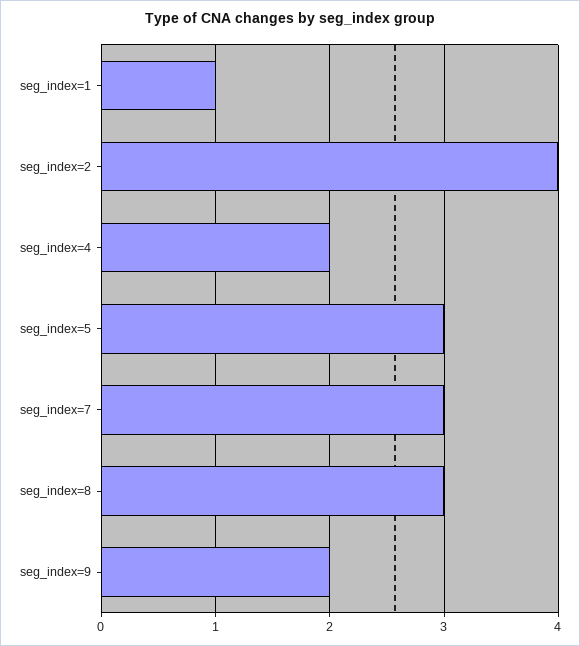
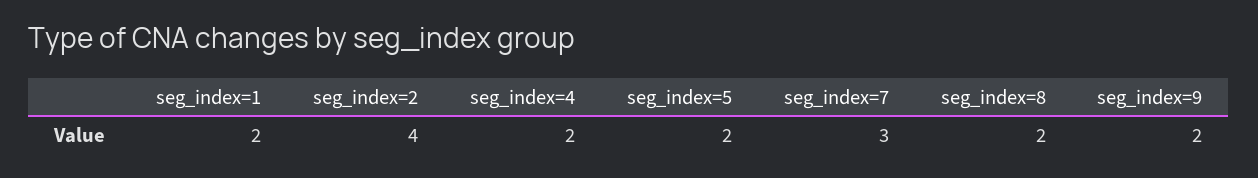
  {
-   "seg_index=1": 1,
+   "seg_index=1": 2,
    "seg_index=2": 4,
    "seg_index=4": 2,
-   "seg_index=5": 3,
+   "seg_index=5": 2,
    "seg_index=7": 3,
-   "seg_index=8": 3,
+   "seg_index=8": 2,
    "seg_index=9": 2
  }

